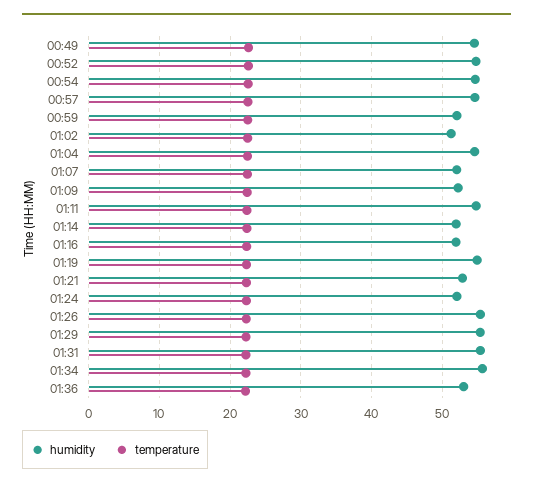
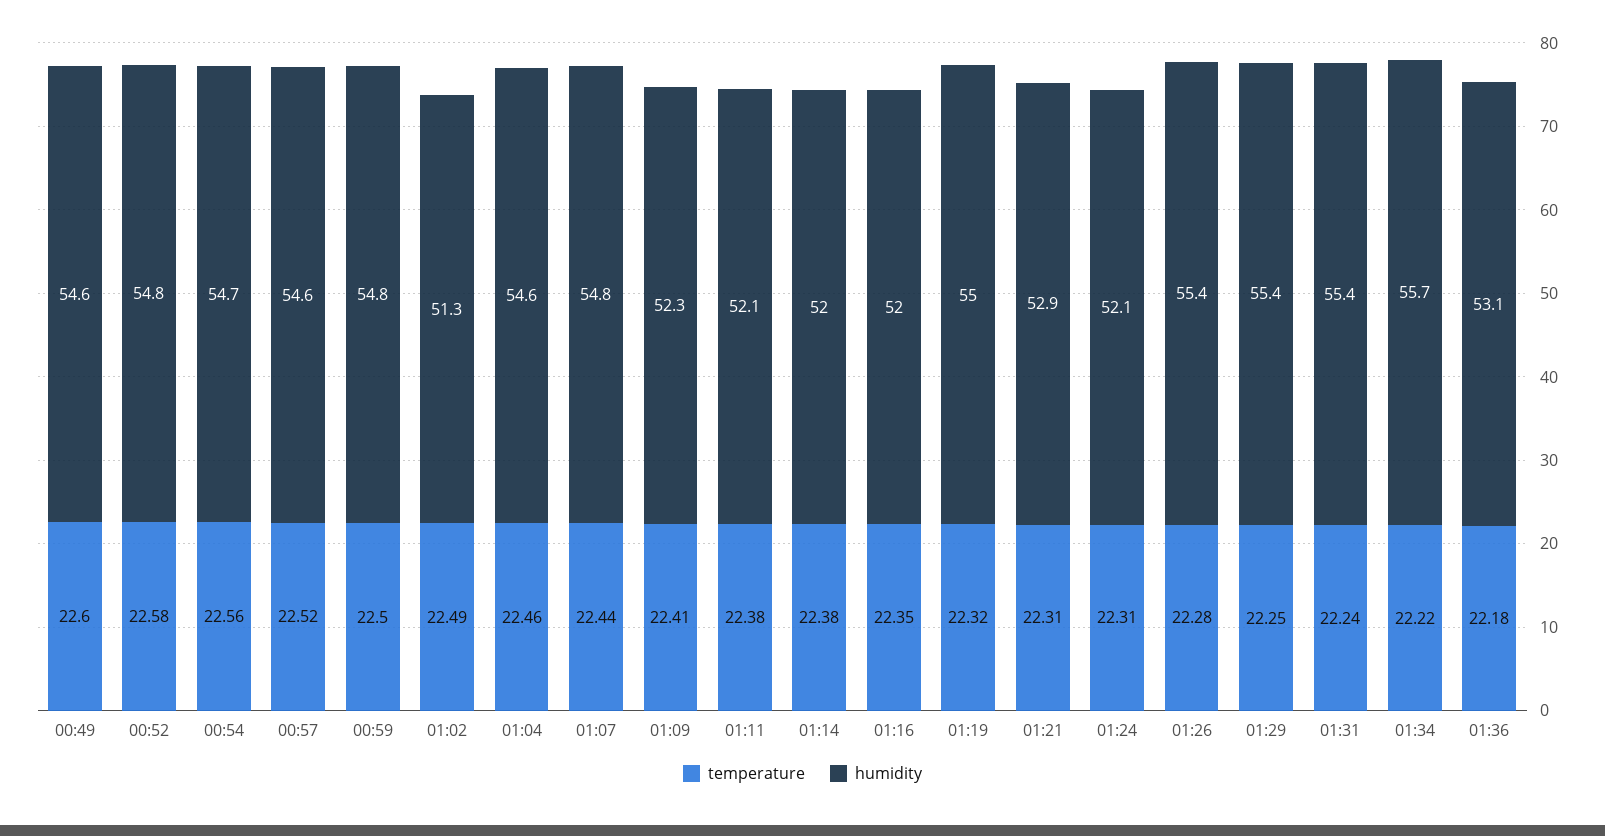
  {
    "humidity": {
      "00:49": 54.6,
      "00:52": 54.8,
      "00:54": 54.7,
      "00:57": 54.6,
-     "00:59": 52,
+     "00:59": 54.8,
      "01:02": 51.3,
      "01:04": 54.6,
-     "01:07": 52,
+     "01:07": 54.8,
      "01:09": 52.3,
-     "01:11": 55,
+     "01:11": 52.1,
      "01:14": 52,
      "01:16": 52,
      "01:19": 55,
      "01:21": 52.9,
      "01:24": 52.1,
      "01:26": 55.4,
      "01:29": 55.4,
      "01:31": 55.4,
      "01:34": 55.7,
      "01:36": 53.1
    },
    "temperature": {
      "00:49": 22.6,
      "00:52": 22.58,
      "00:54": 22.56,
      "00:57": 22.52,
      "00:59": 22.5,
      "01:02": 22.49,
      "01:04": 22.46,
      "01:07": 22.44,
      "01:09": 22.41,
      "01:11": 22.38,
      "01:14": 22.38,
      "01:16": 22.35,
      "01:19": 22.32,
      "01:21": 22.31,
      "01:24": 22.31,
      "01:26": 22.28,
      "01:29": 22.25,
      "01:31": 22.24,
      "01:34": 22.22,
      "01:36": 22.18
    }
  }

